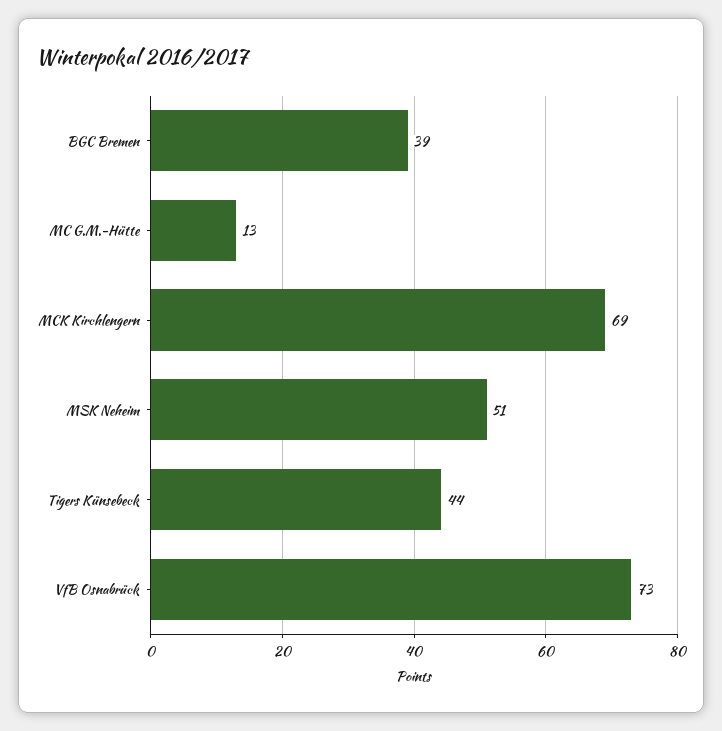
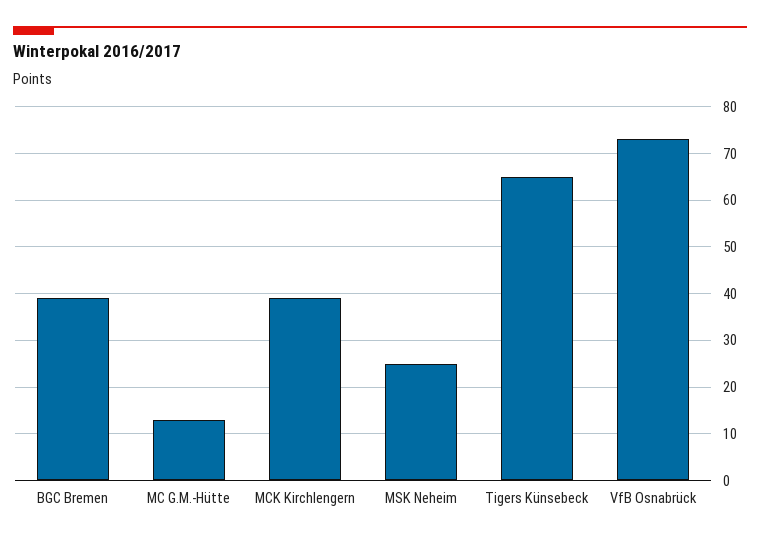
  {
    "BGC Bremen": 39,
    "MC G.M.-Hütte": 13,
-   "MCK Kirchlengern": 69,
+   "MCK Kirchlengern": 40,
-   "MSK Neheim": 51,
+   "MSK Neheim": 25,
-   "Tigers Künsebeck": 44,
+   "Tigers Künsebeck": 65,
    "VfB Osnabrück": 73
  }

